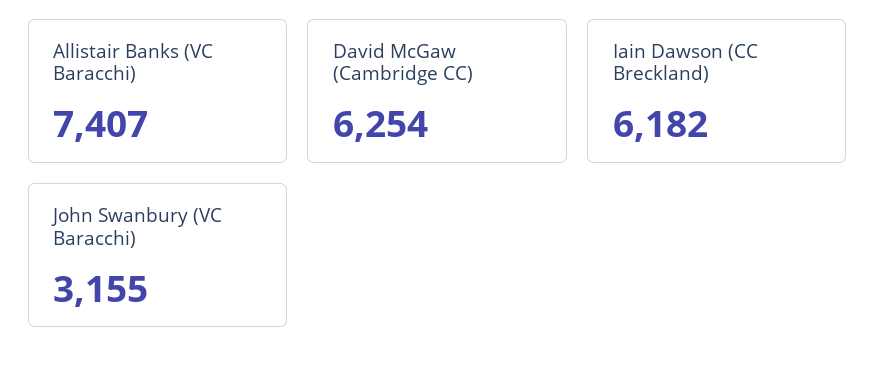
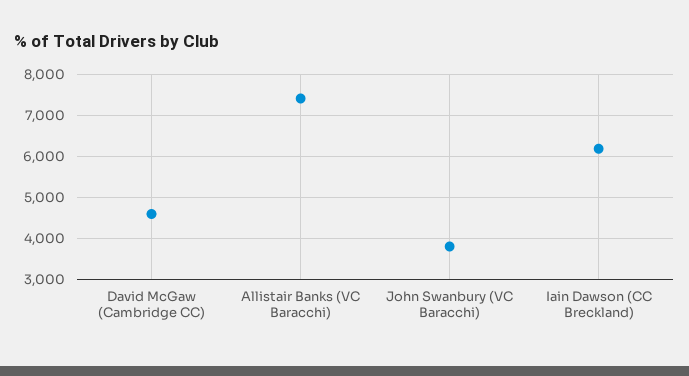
  {
    "Allistair Banks (VC Baracchi)": 7407,
-   "David McGaw (Cambridge CC)": 6254,
+   "David McGaw (Cambridge CC)": 4600,
    "Iain Dawson (CC Breckland)": 6182,
-   "John Swanbury (VC Baracchi)": 3155
+   "John Swanbury (VC Baracchi)": 3800
  }

